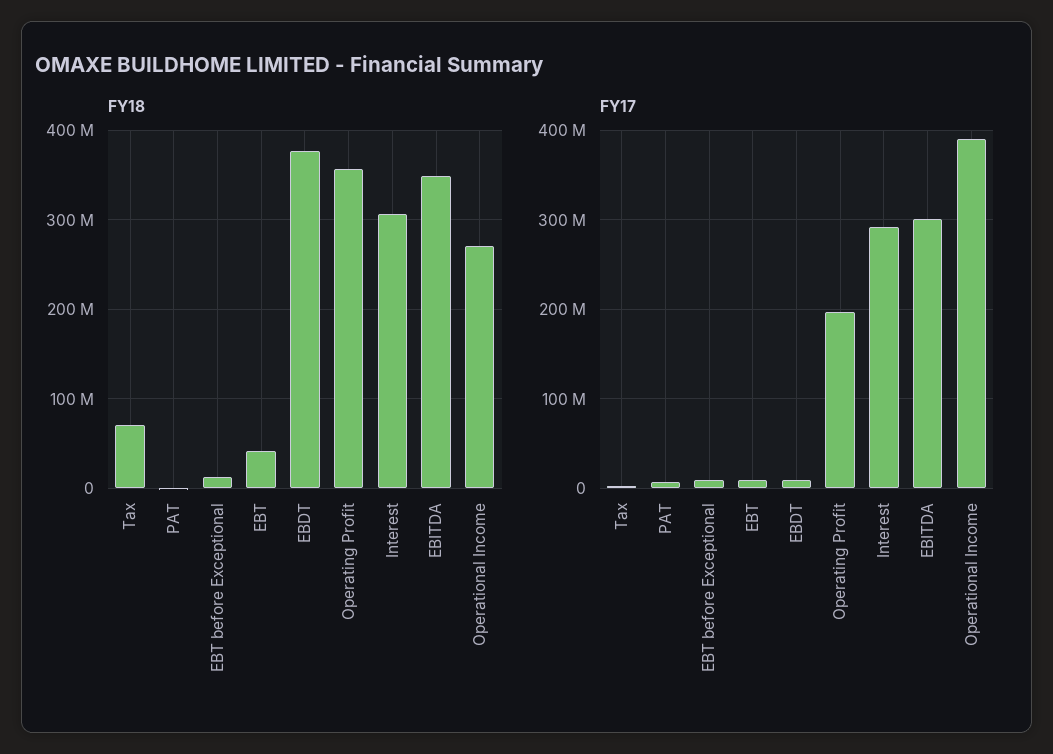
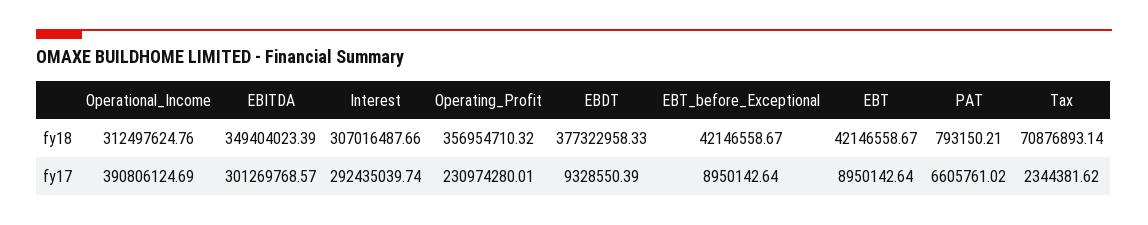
  {
    "FY18": {
      "Tax": 70876893.14,
      "PAT": 793150.21,
-     "EBT before Exceptional": 10000000,
+     "EBT before Exceptional": 42146558.67,
      "EBT": 42146558.67,
      "EBDT": 377322958.33,
      "Operating Profit": 356954710.32,
      "Interest": 307016487.66,
      "EBITDA": 349404023.39,
-     "Operational Income": 270000000
+     "Operational Income": 312497624.76
    },
    "FY17": {
      "Tax": 2344381.62,
      "PAT": 6605761.02,
      "EBT before Exceptional": 8950142.64,
      "EBT": 8950142.64,
      "EBDT": 9328550.39,
-     "Operating Profit": 200000000,
+     "Operating Profit": 230974280.01,
      "Interest": 292435039.74,
      "EBITDA": 301269768.57,
      "Operational Income": 390806124.69
    }
  }

